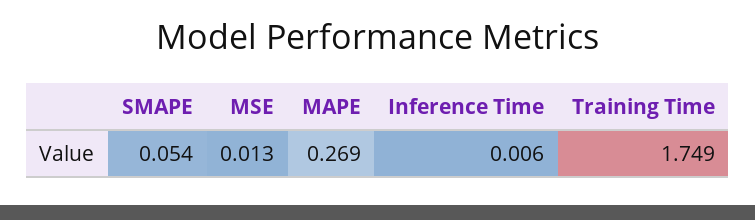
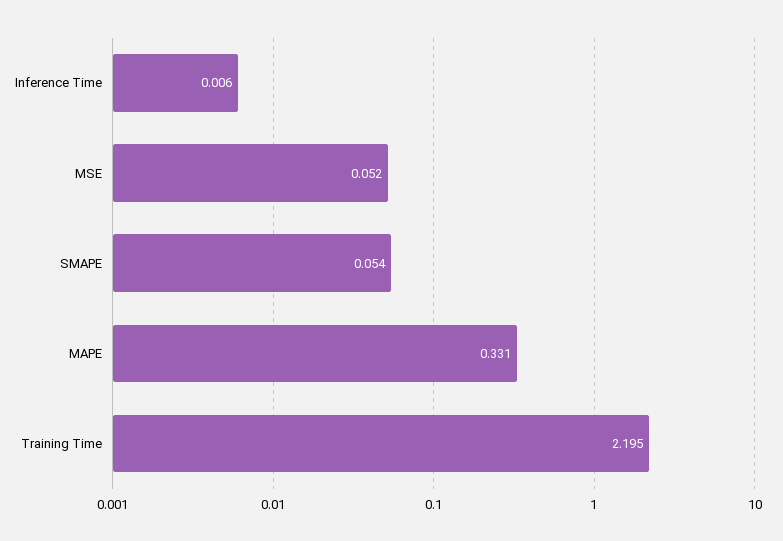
  {
    "SMAPE": 0.054,
-   "MSE": 0.013,
+   "MSE": 0.052,
-   "MAPE": 0.269,
+   "MAPE": 0.331,
    "Inference Time": 0.006,
-   "Training Time": 1.749
+   "Training Time": 2.195
  }

